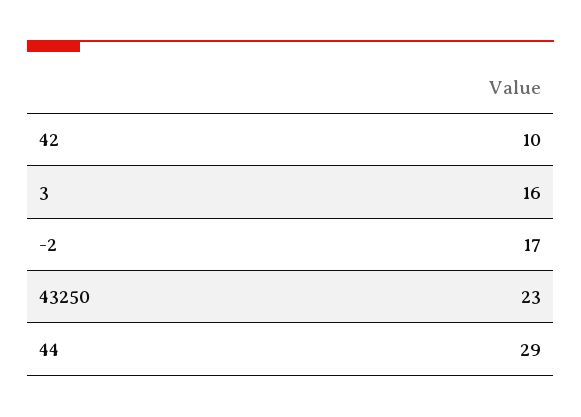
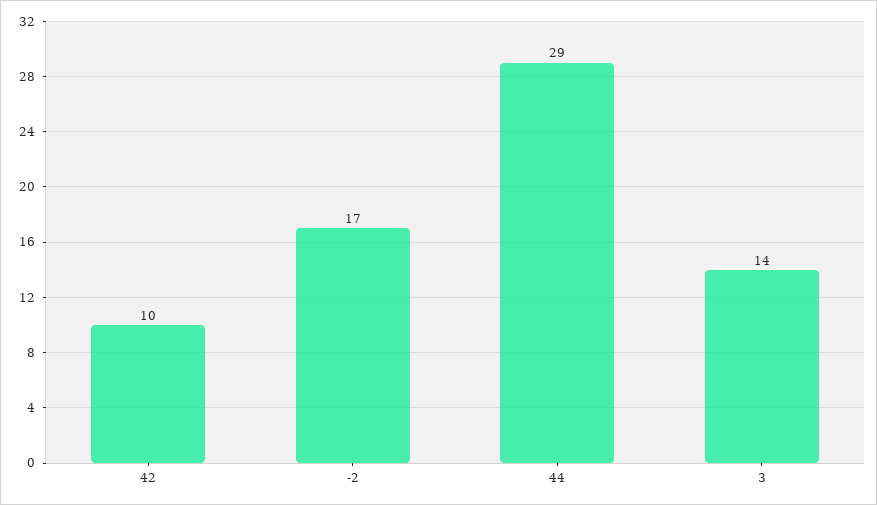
  {
    "42": 10,
-   "3": 16,
+   "3": 14,
    "-2": 17,
-   "43250": 23,
    "44": 29
  }

